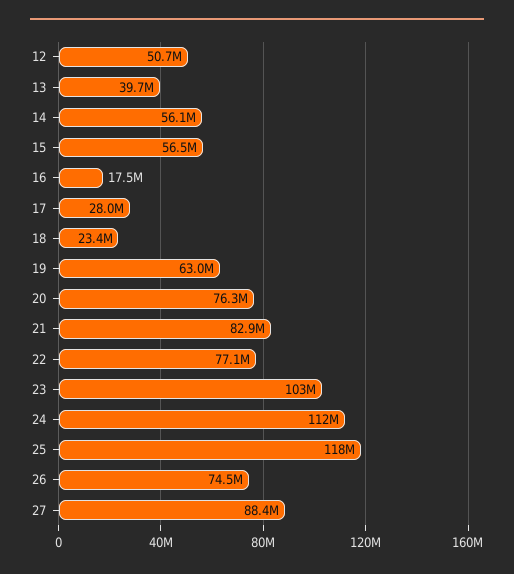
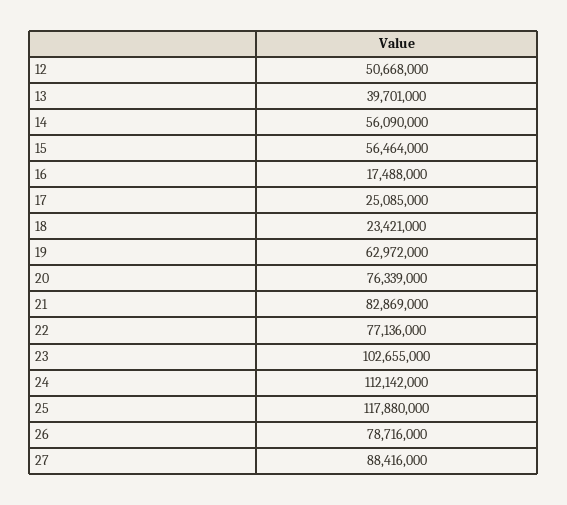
  {
    "12": 50668000,
    "13": 39701000,
    "14": 56090000,
    "15": 56464000,
    "16": 17488000,
-   "17": 28000000,
+   "17": 25085000,
    "18": 23421000,
    "19": 62972000,
    "20": 76339000,
    "21": 82869000,
    "22": 77136000,
    "23": 102655000,
    "24": 112142000,
    "25": 117880000,
-   "26": 74500000,
+   "26": 78716000,
    "27": 88416000
  }

